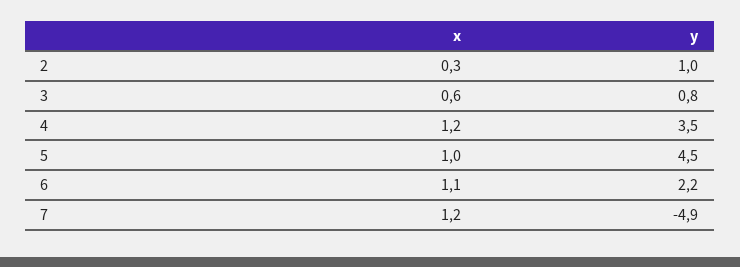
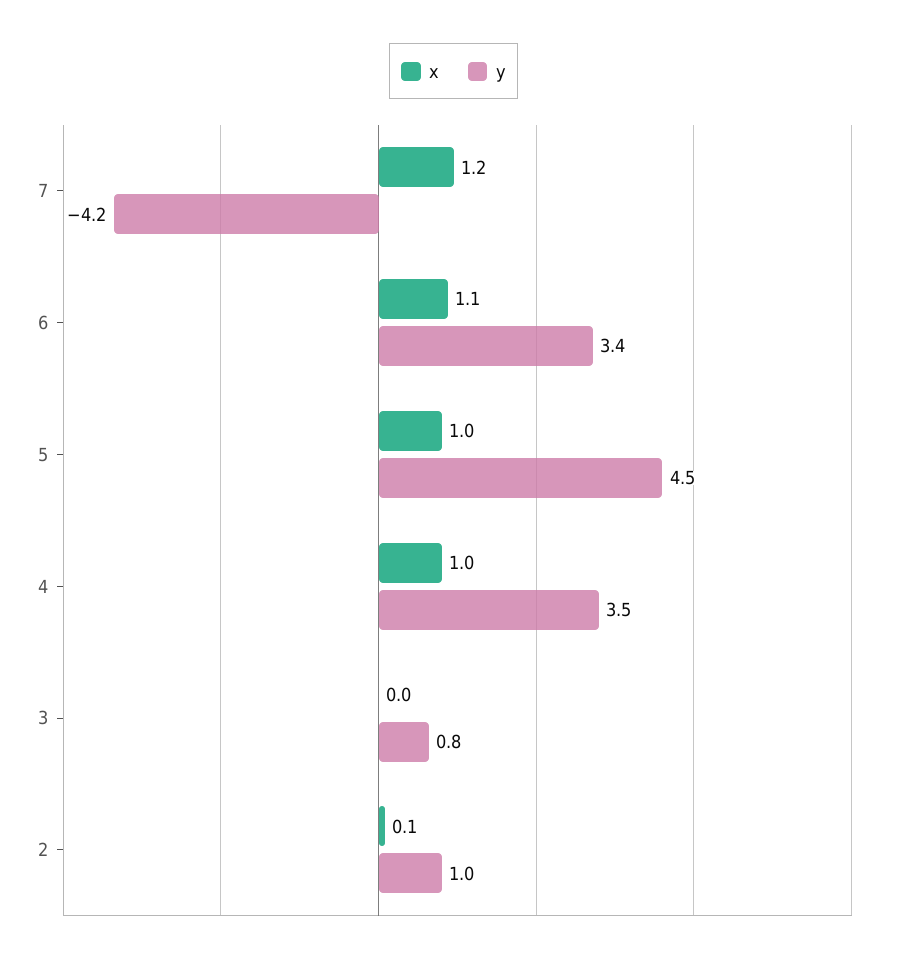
  {
    "x": {
-     "2": 0.3,
+     "2": 0.1,
-     "3": 0.6,
+     "3": 0,
-     "4": 1.2,
+     "4": 1,
      "5": 1,
      "6": 1.1,
      "7": 1.2
    },
    "y": {
      "2": 1,
      "3": 0.8,
      "4": 3.5,
      "5": 4.5,
-     "6": 2.2,
+     "6": 3.4,
-     "7": -4.9
+     "7": -4.2
    }
  }

